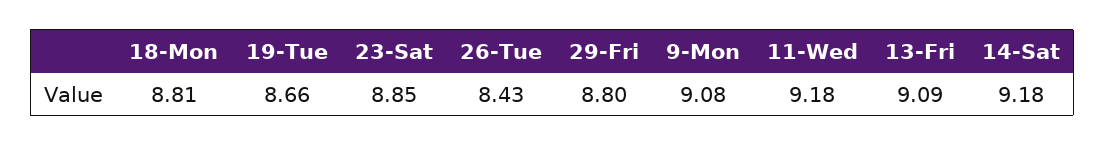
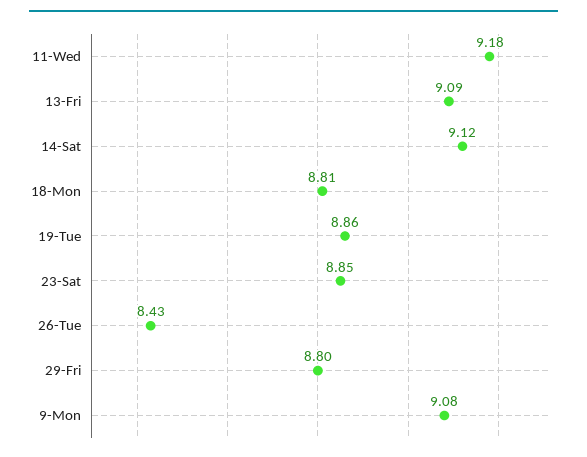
  {
    "18-Mon": 8.81,
-   "19-Tue": 8.66,
+   "19-Tue": 8.86,
    "23-Sat": 8.85,
    "26-Tue": 8.43,
    "29-Fri": 8.8,
    "9-Mon": 9.08,
    "11-Wed": 9.18,
    "13-Fri": 9.09,
-   "14-Sat": 9.18
+   "14-Sat": 9.12
  }

